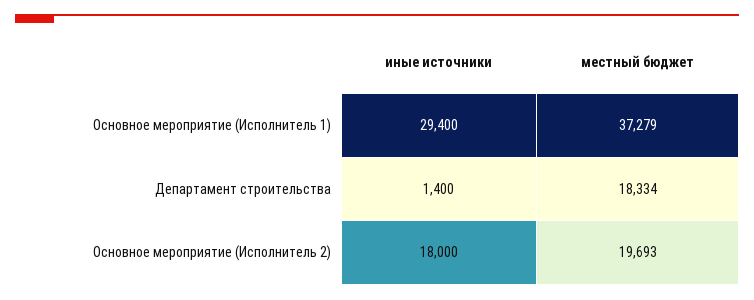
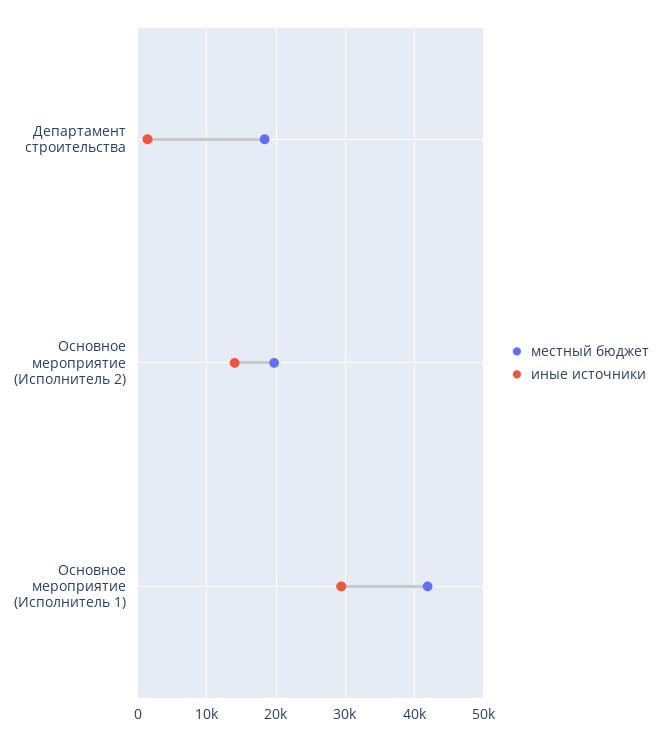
  {
    "иные источники": {
      "Основное мероприятие (Исполнитель 1)": 29400,
      "Департамент строительства": 1400,
-     "Основное мероприятие (Исполнитель 2)": 18000
+     "Основное мероприятие (Исполнитель 2)": 14000
    },
    "местный бюджет": {
-     "Основное мероприятие (Исполнитель 1)": 37279,
+     "Основное мероприятие (Исполнитель 1)": 42000,
      "Департамент строительства": 18334,
      "Основное мероприятие (Исполнитель 2)": 19693
    }
  }

